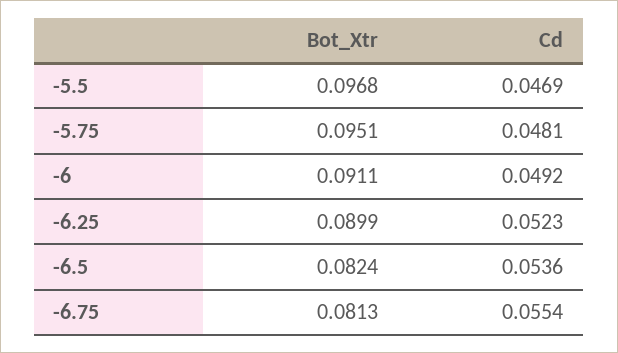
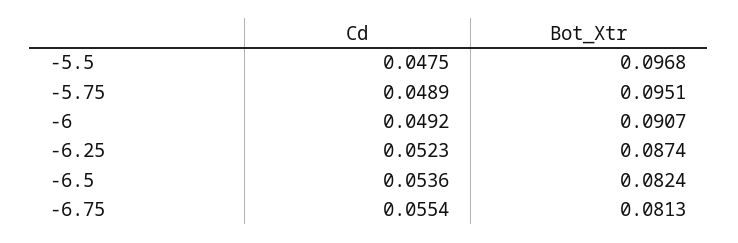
  {
    "Bot_Xtr": {
      "-5.5": 0.0968,
      "-5.75": 0.0951,
-     "-6": 0.0911,
+     "-6": 0.0907,
-     "-6.25": 0.0899,
+     "-6.25": 0.0874,
      "-6.5": 0.0824,
      "-6.75": 0.0813
    },
    "Cd": {
-     "-5.5": 0.0469,
+     "-5.5": 0.0475,
-     "-5.75": 0.0481,
+     "-5.75": 0.0489,
      "-6": 0.0492,
      "-6.25": 0.0523,
      "-6.5": 0.0536,
      "-6.75": 0.0554
    }
  }

